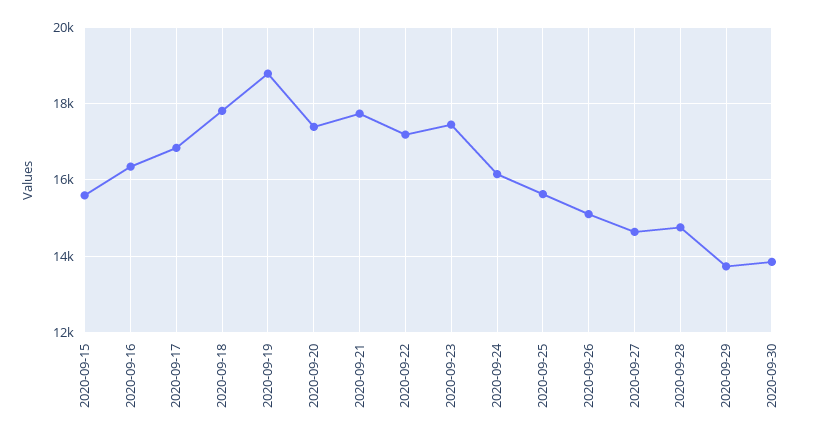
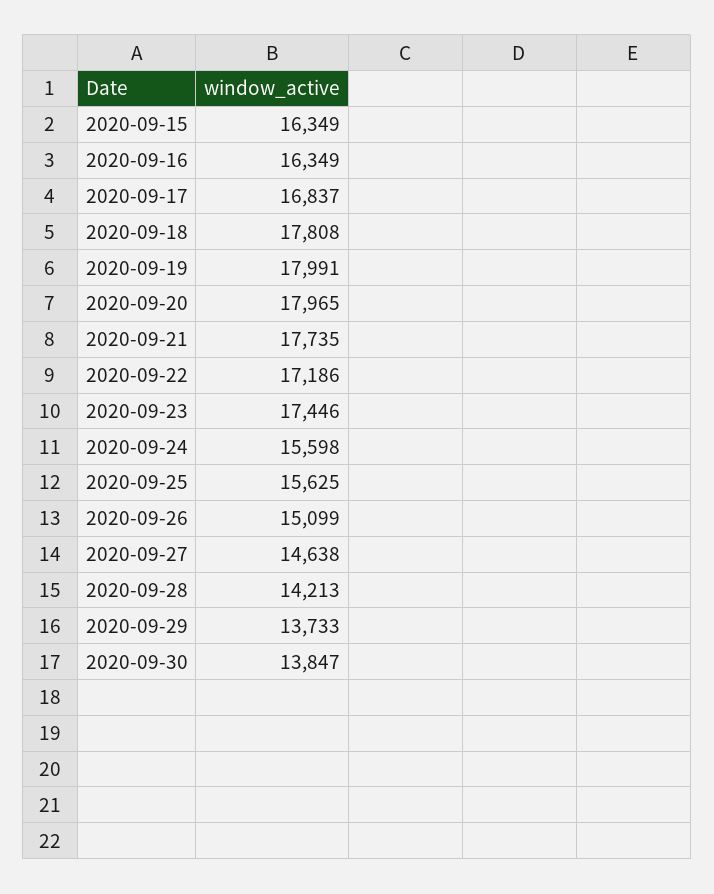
  {
-   "2020-09-15": 15600,
+   "2020-09-15": 16349,
    "2020-09-16": 16349,
    "2020-09-17": 16837,
    "2020-09-18": 17808,
-   "2020-09-19": 18800,
+   "2020-09-19": 17991,
-   "2020-09-20": 17400,
+   "2020-09-20": 17965,
    "2020-09-21": 17735,
    "2020-09-22": 17186,
    "2020-09-23": 17446,
-   "2020-09-24": 16200,
+   "2020-09-24": 15598,
    "2020-09-25": 15625,
    "2020-09-26": 15099,
    "2020-09-27": 14638,
-   "2020-09-28": 14800,
+   "2020-09-28": 14213,
    "2020-09-29": 13733,
    "2020-09-30": 13847
  }

